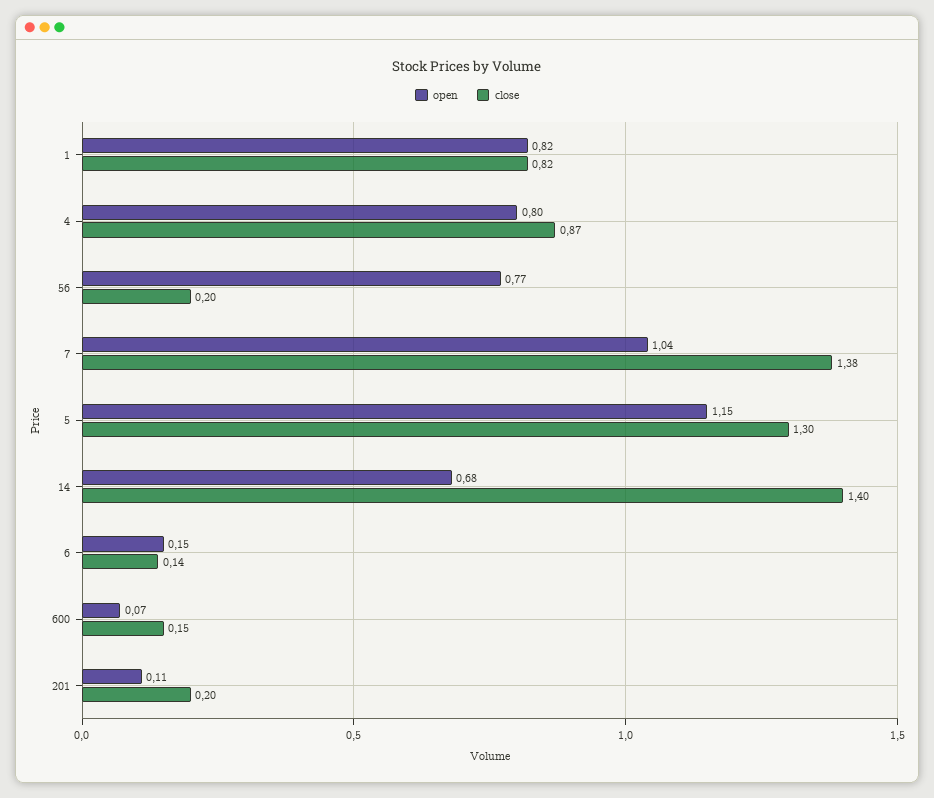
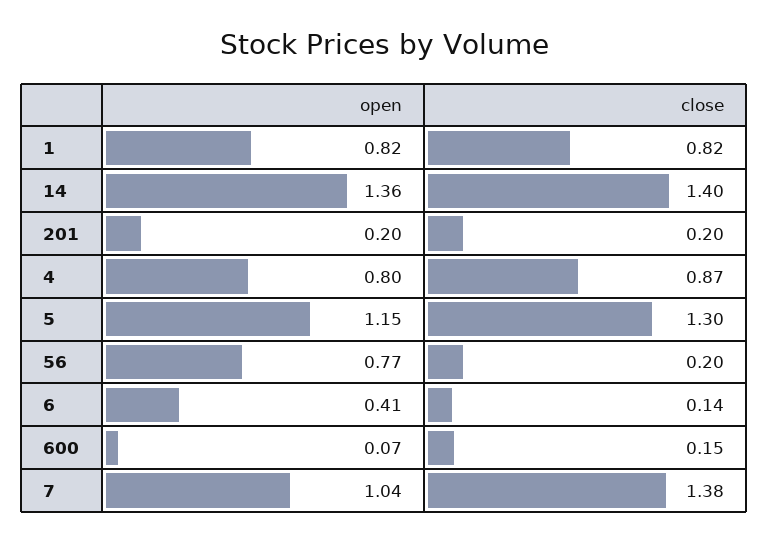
  {
    "open": {
      "1": 0.82,
      "4": 0.8,
      "56": 0.77,
      "7": 1.04,
      "5": 1.15,
-     "14": 0.68,
+     "14": 1.36,
-     "6": 0.15,
+     "6": 0.41,
      "600": 0.07,
-     "201": 0.11
+     "201": 0.2
    },
    "close": {
      "1": 0.82,
      "4": 0.87,
      "56": 0.2,
      "7": 1.38,
      "5": 1.3,
      "14": 1.4,
      "6": 0.14,
      "600": 0.15,
      "201": 0.2
    }
  }

